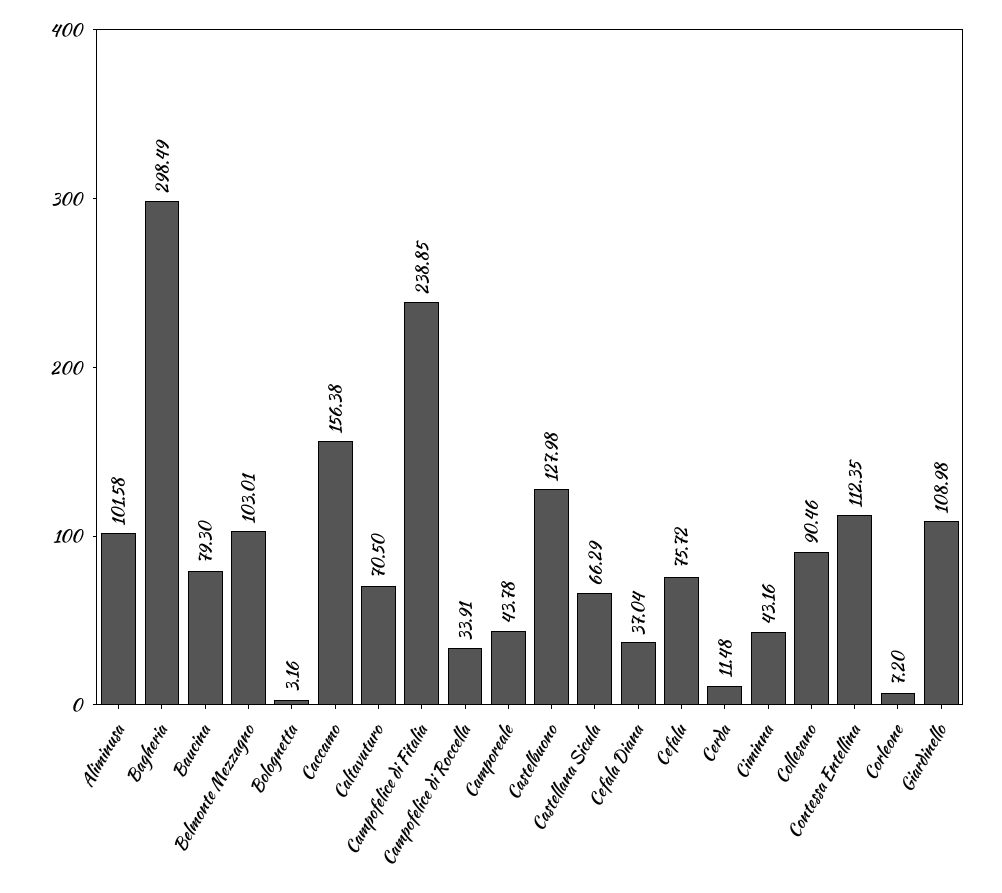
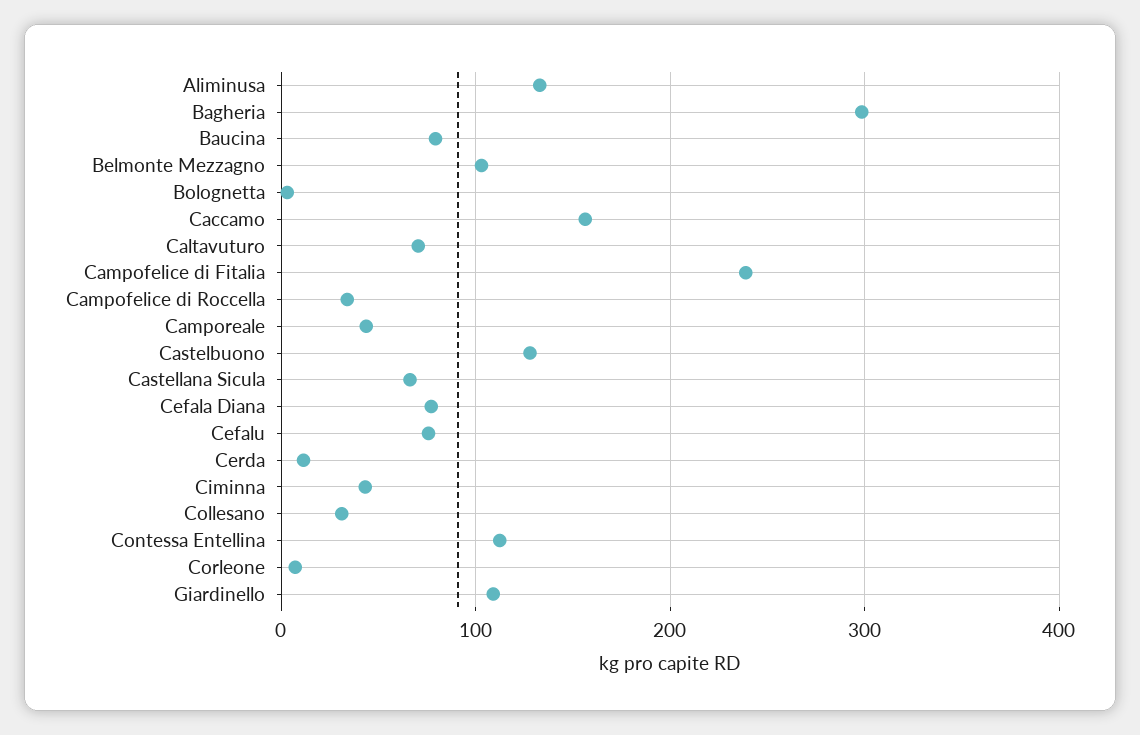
  {
-   "Aliminusa": 101.58,
+   "Aliminusa": 130,
    "Bagheria": 298.49,
    "Baucina": 79.3,
    "Belmonte Mezzagno": 103.01,
    "Bolognetta": 3.16,
    "Caccamo": 156.38,
    "Caltavuturo": 70.5,
    "Campofelice di Fitalia": 238.85,
    "Campofelice di Roccella": 33.91,
    "Camporeale": 43.78,
    "Castelbuono": 127.98,
    "Castellana Sicula": 66.29,
-   "Cefala Diana": 37.04,
+   "Cefala Diana": 80,
    "Cefalu": 75.72,
    "Cerda": 11.48,
    "Ciminna": 43.16,
-   "Collesano": 90.46,
+   "Collesano": 30,
    "Contessa Entellina": 112.35,
    "Corleone": 7.2,
    "Giardinello": 108.98
  }

